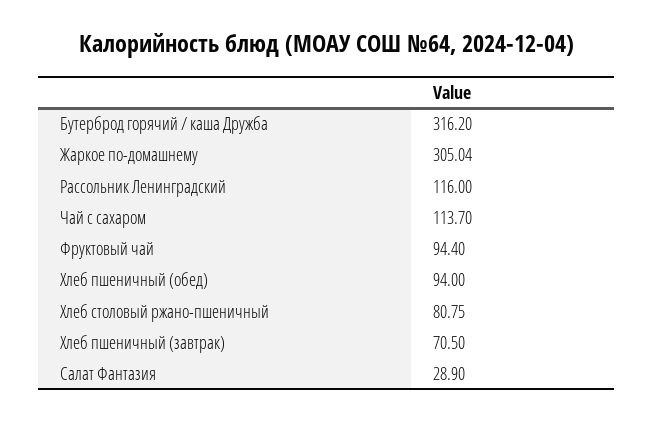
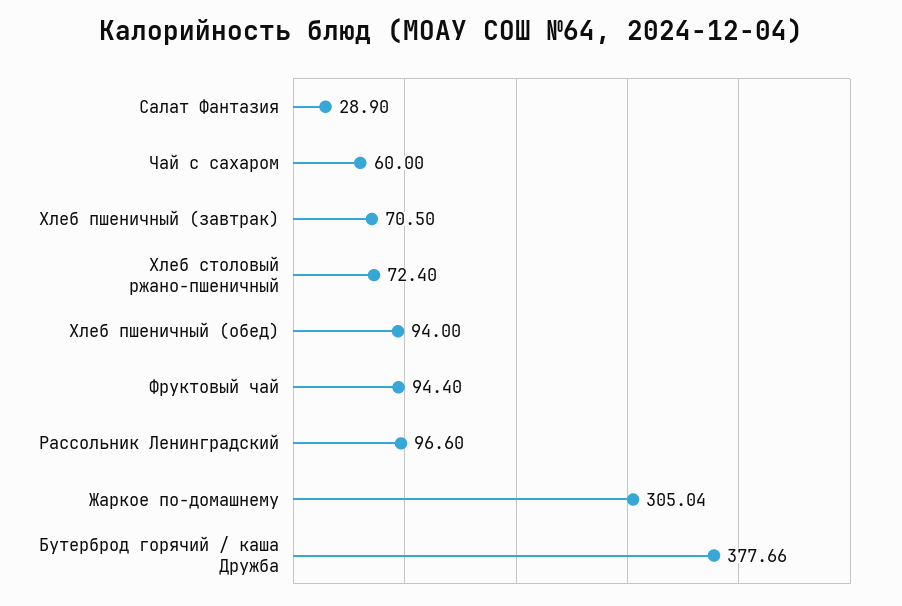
  {
-   "Бутерброд горячий / каша Дружба": 316.2,
+   "Бутерброд горячий / каша Дружба": 377.66,
    "Жаркое по-домашнему": 305.04,
-   "Рассольник Ленинградский": 116,
+   "Рассольник Ленинградский": 96.6,
-   "Чай с сахаром": 113.7,
+   "Чай с сахаром": 60,
    "Фруктовый чай": 94.4,
    "Хлеб пшеничный (обед)": 94,
-   "Хлеб столовый ржано-пшеничный": 80.75,
+   "Хлеб столовый ржано-пшеничный": 72.4,
    "Хлеб пшеничный (завтрак)": 70.5,
    "Салат Фантазия": 28.9
  }

